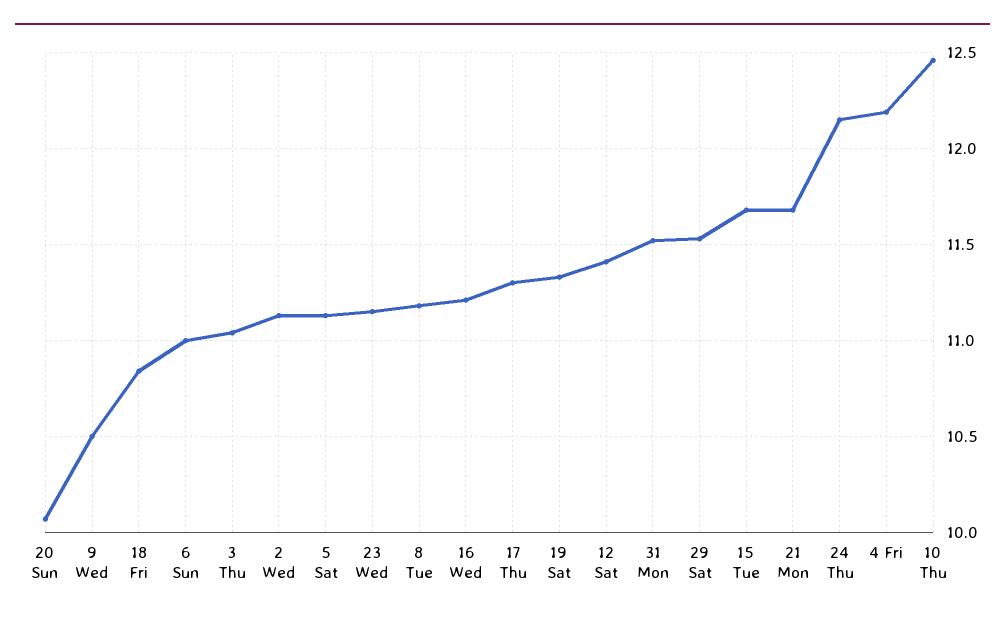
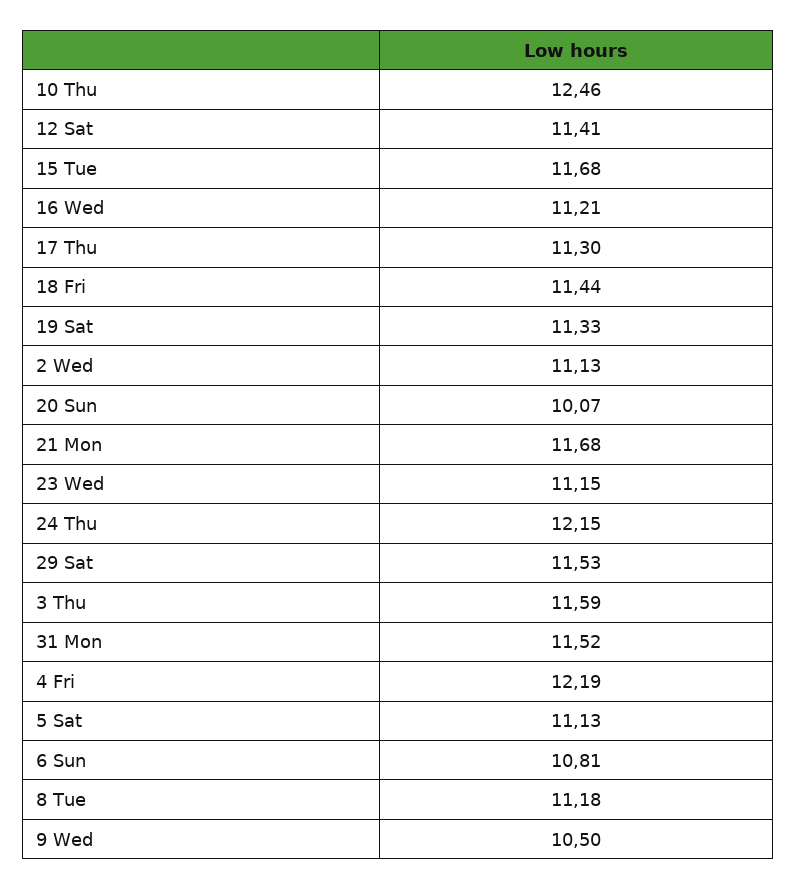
  {
    "20 Sun": 10.07,
    "9 Wed": 10.5,
-   "18 Fri": 10.85,
+   "18 Fri": 11.44,
-   "6 Sun": 11,
+   "6 Sun": 10.81,
-   "3 Thu": 11.05,
+   "3 Thu": 11.59,
    "2 Wed": 11.13,
    "5 Sat": 11.13,
    "23 Wed": 11.15,
    "8 Tue": 11.18,
    "16 Wed": 11.21,
    "17 Thu": 11.3,
    "19 Sat": 11.33,
    "12 Sat": 11.41,
    "31 Mon": 11.52,
    "29 Sat": 11.53,
    "15 Tue": 11.68,
    "21 Mon": 11.68,
    "24 Thu": 12.15,
    "4 Fri": 12.19,
    "10 Thu": 12.46
  }

